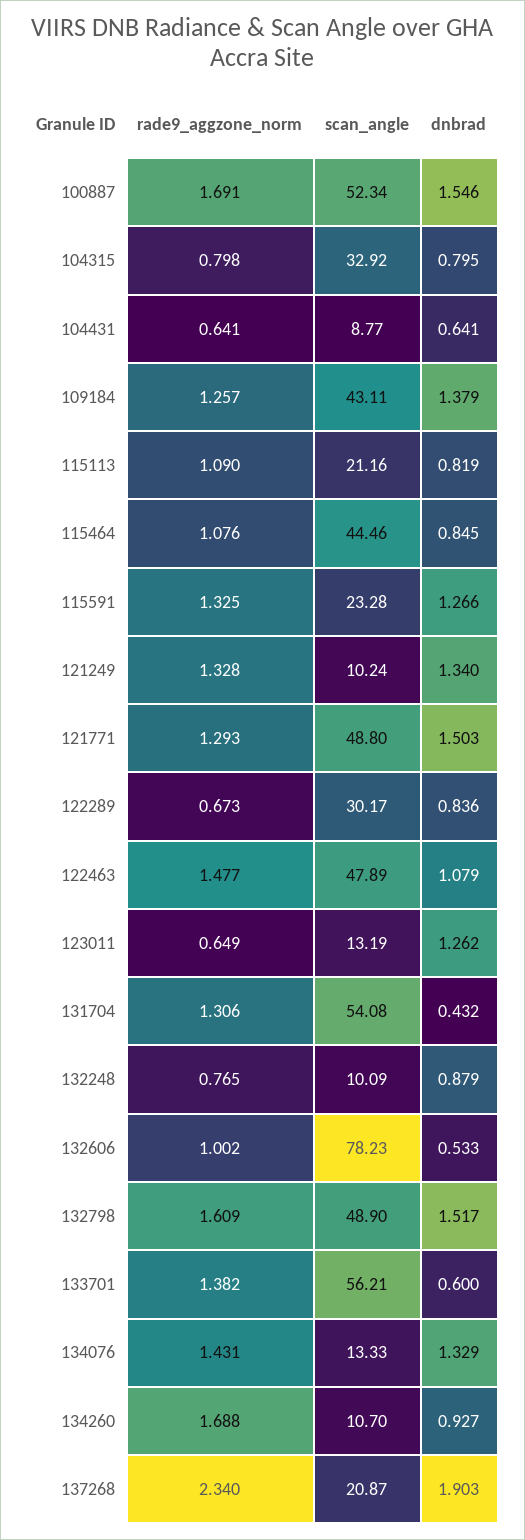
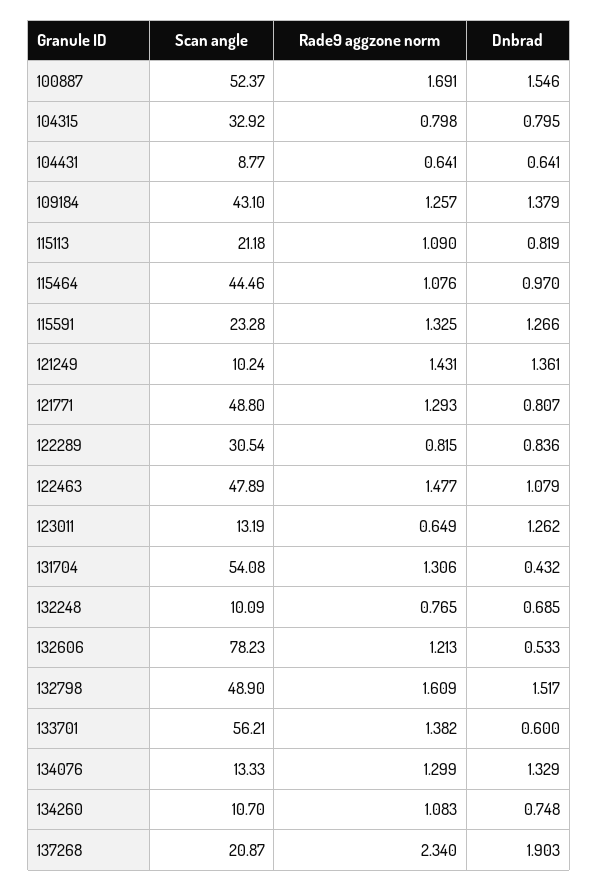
  {
    "rade9_aggzone_norm": {
      "100887": 1.691,
      "104315": 0.798,
      "104431": 0.641,
      "109184": 1.257,
      "115113": 1.09,
      "115464": 1.076,
      "115591": 1.325,
-     "121249": 1.328,
+     "121249": 1.431,
      "121771": 1.293,
-     "122289": 0.673,
+     "122289": 0.815,
      "122463": 1.477,
      "123011": 0.649,
      "131704": 1.306,
      "132248": 0.765,
-     "132606": 1.002,
+     "132606": 1.213,
      "132798": 1.609,
      "133701": 1.382,
-     "134076": 1.431,
+     "134076": 1.299,
-     "134260": 1.688,
+     "134260": 1.083,
      "137268": 2.34
    },
    "scan_angle": {
-     "100887": 52.34,
+     "100887": 52.37,
      "104315": 32.92,
      "104431": 8.77,
-     "109184": 43.11,
+     "109184": 43.1,
-     "115113": 21.16,
+     "115113": 21.18,
      "115464": 44.46,
      "115591": 23.28,
      "121249": 10.24,
      "121771": 48.8,
-     "122289": 30.17,
+     "122289": 30.54,
      "122463": 47.89,
      "123011": 13.19,
      "131704": 54.08,
      "132248": 10.09,
      "132606": 78.23,
      "132798": 48.9,
      "133701": 56.21,
      "134076": 13.33,
      "134260": 10.7,
      "137268": 20.87
    },
    "dnbrad": {
      "100887": 1.546,
      "104315": 0.795,
      "104431": 0.641,
      "109184": 1.379,
      "115113": 0.819,
-     "115464": 0.845,
+     "115464": 0.97,
      "115591": 1.266,
-     "121249": 1.34,
+     "121249": 1.361,
-     "121771": 1.503,
+     "121771": 0.807,
      "122289": 0.836,
      "122463": 1.079,
      "123011": 1.262,
      "131704": 0.432,
-     "132248": 0.879,
+     "132248": 0.685,
      "132606": 0.533,
      "132798": 1.517,
      "133701": 0.6,
      "134076": 1.329,
-     "134260": 0.927,
+     "134260": 0.748,
      "137268": 1.903
    }
  }

